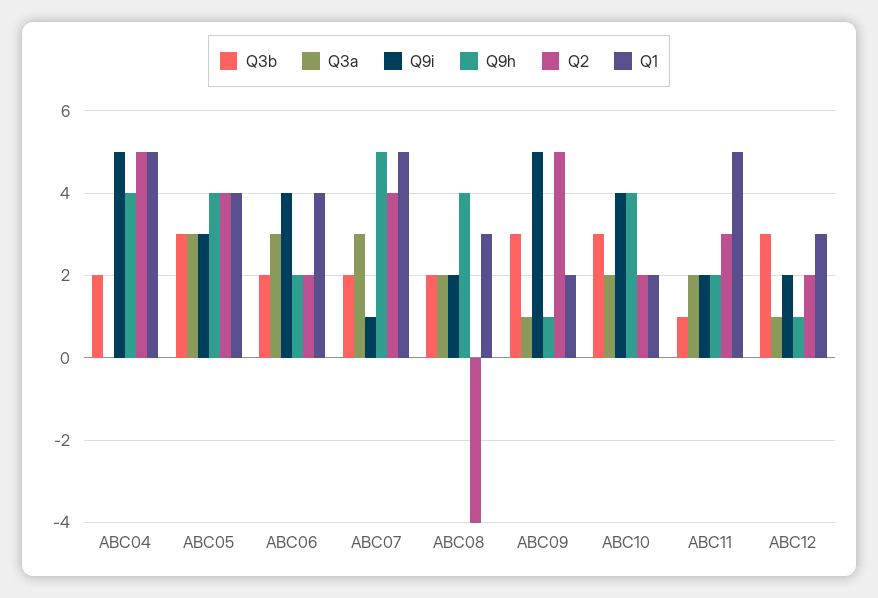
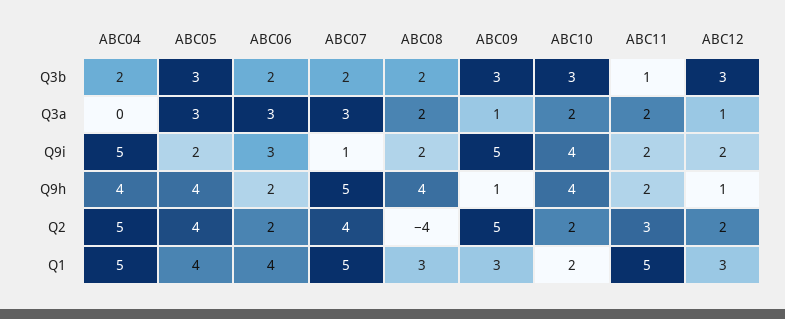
  {
    "Q3b": {
      "ABC04": 2,
      "ABC05": 3,
      "ABC06": 2,
      "ABC07": 2,
      "ABC08": 2,
      "ABC09": 3,
      "ABC10": 3,
      "ABC11": 1,
      "ABC12": 3
    },
    "Q3a": {
      "ABC04": 0,
      "ABC05": 3,
      "ABC06": 3,
      "ABC07": 3,
      "ABC08": 2,
      "ABC09": 1,
      "ABC10": 2,
      "ABC11": 2,
      "ABC12": 1
    },
    "Q9i": {
      "ABC04": 5,
-     "ABC05": 3,
+     "ABC05": 2,
-     "ABC06": 4,
+     "ABC06": 3,
      "ABC07": 1,
      "ABC08": 2,
      "ABC09": 5,
      "ABC10": 4,
      "ABC11": 2,
      "ABC12": 2
    },
    "Q9h": {
      "ABC04": 4,
      "ABC05": 4,
      "ABC06": 2,
      "ABC07": 5,
      "ABC08": 4,
      "ABC09": 1,
      "ABC10": 4,
      "ABC11": 2,
      "ABC12": 1
    },
    "Q2": {
      "ABC04": 5,
      "ABC05": 4,
      "ABC06": 2,
      "ABC07": 4,
      "ABC08": -4,
      "ABC09": 5,
      "ABC10": 2,
      "ABC11": 3,
      "ABC12": 2
    },
    "Q1": {
      "ABC04": 5,
      "ABC05": 4,
      "ABC06": 4,
      "ABC07": 5,
      "ABC08": 3,
-     "ABC09": 2,
+     "ABC09": 3,
      "ABC10": 2,
      "ABC11": 5,
      "ABC12": 3
    }
  }

